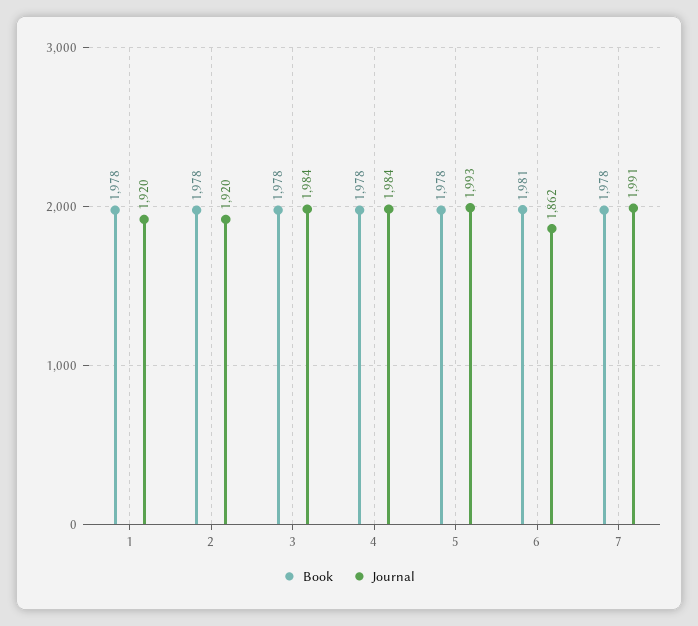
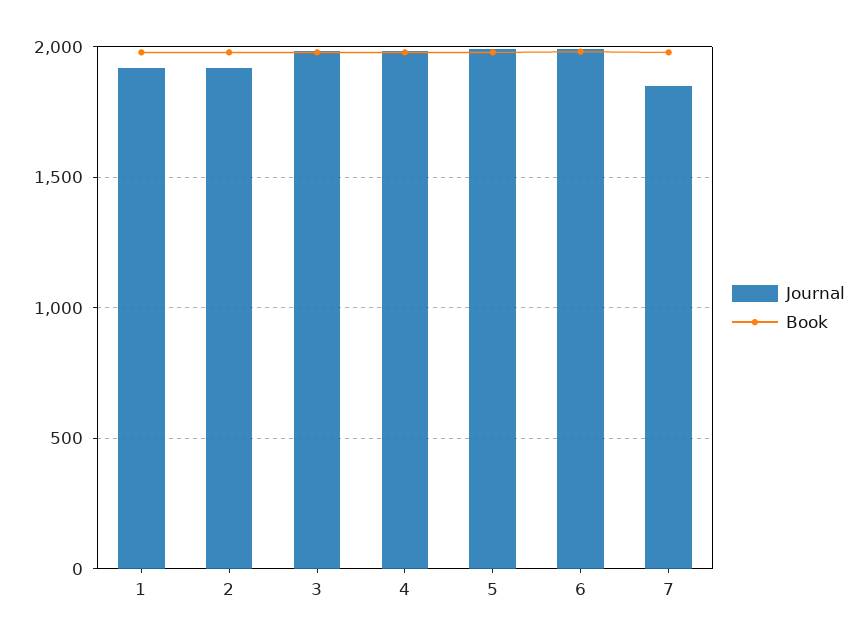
  {
    "Book": {
      "1": 1978,
      "2": 1978,
      "3": 1978,
      "4": 1978,
      "5": 1978,
      "6": 1981,
      "7": 1978
    },
    "Journal": {
      "1": 1920,
      "2": 1920,
      "3": 1984,
      "4": 1984,
      "5": 1993,
-     "6": 1862,
+     "6": 2000,
-     "7": 1991
+     "7": 1850
    }
  }

